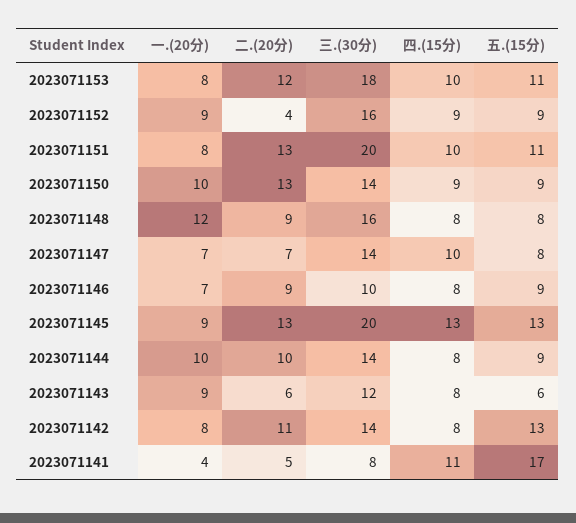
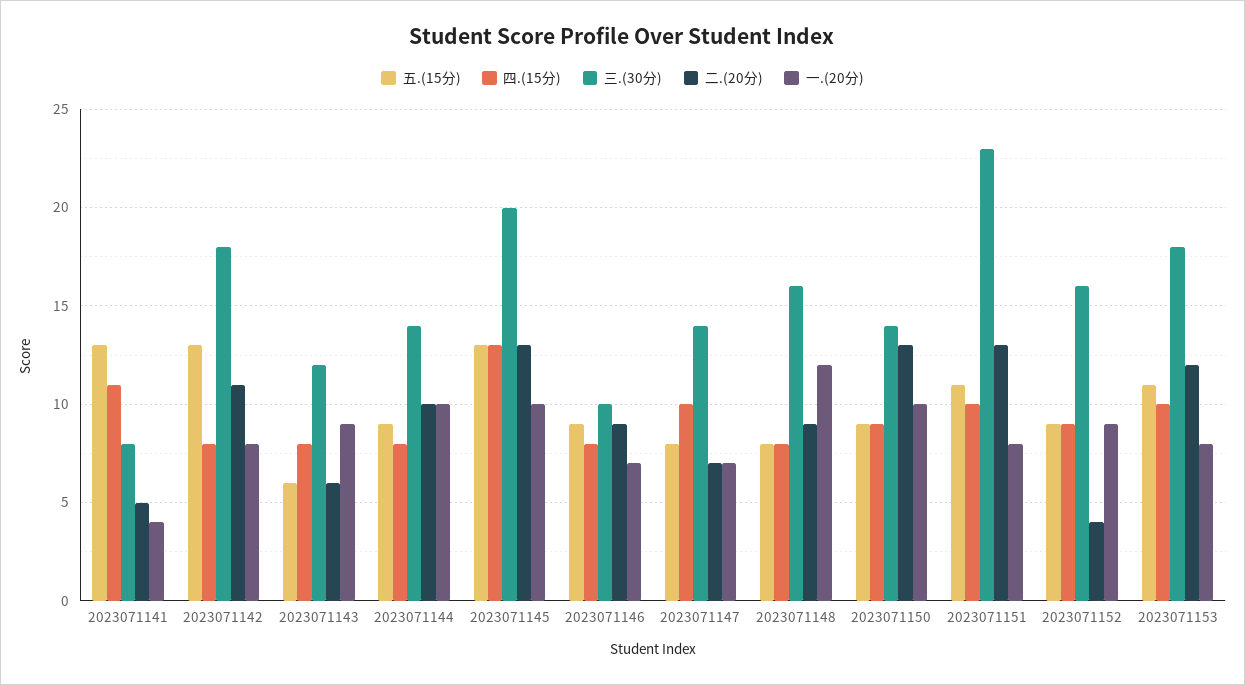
  {
    "一.(20分)": {
      "2023071153": 8,
      "2023071152": 9,
      "2023071151": 8,
      "2023071150": 10,
      "2023071148": 12,
      "2023071147": 7,
      "2023071146": 7,
-     "2023071145": 9,
+     "2023071145": 10,
      "2023071144": 10,
      "2023071143": 9,
      "2023071142": 8,
      "2023071141": 4
    },
    "二.(20分)": {
      "2023071153": 12,
      "2023071152": 4,
      "2023071151": 13,
      "2023071150": 13,
      "2023071148": 9,
      "2023071147": 7,
      "2023071146": 9,
      "2023071145": 13,
      "2023071144": 10,
      "2023071143": 6,
      "2023071142": 11,
      "2023071141": 5
    },
    "三.(30分)": {
      "2023071153": 18,
      "2023071152": 16,
-     "2023071151": 20,
+     "2023071151": 23,
      "2023071150": 14,
      "2023071148": 16,
      "2023071147": 14,
      "2023071146": 10,
      "2023071145": 20,
      "2023071144": 14,
      "2023071143": 12,
-     "2023071142": 14,
+     "2023071142": 18,
      "2023071141": 8
    },
    "四.(15分)": {
      "2023071153": 10,
      "2023071152": 9,
      "2023071151": 10,
      "2023071150": 9,
      "2023071148": 8,
      "2023071147": 10,
      "2023071146": 8,
      "2023071145": 13,
      "2023071144": 8,
      "2023071143": 8,
      "2023071142": 8,
      "2023071141": 11
    },
    "五.(15分)": {
      "2023071153": 11,
      "2023071152": 9,
      "2023071151": 11,
      "2023071150": 9,
      "2023071148": 8,
      "2023071147": 8,
      "2023071146": 9,
      "2023071145": 13,
      "2023071144": 9,
      "2023071143": 6,
      "2023071142": 13,
-     "2023071141": 17
+     "2023071141": 13
    }
  }

